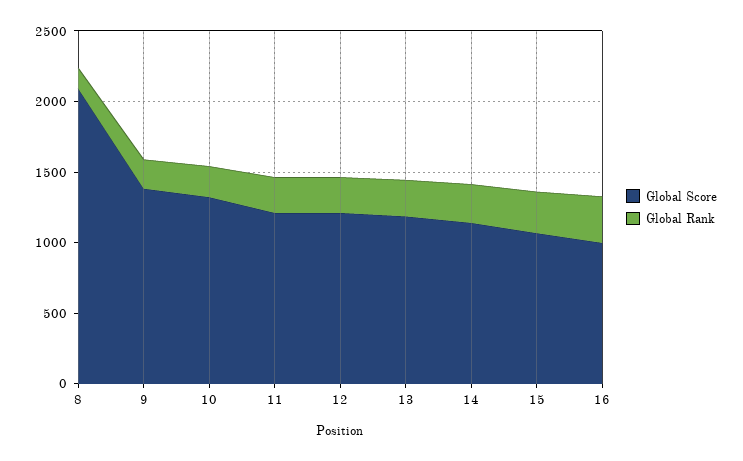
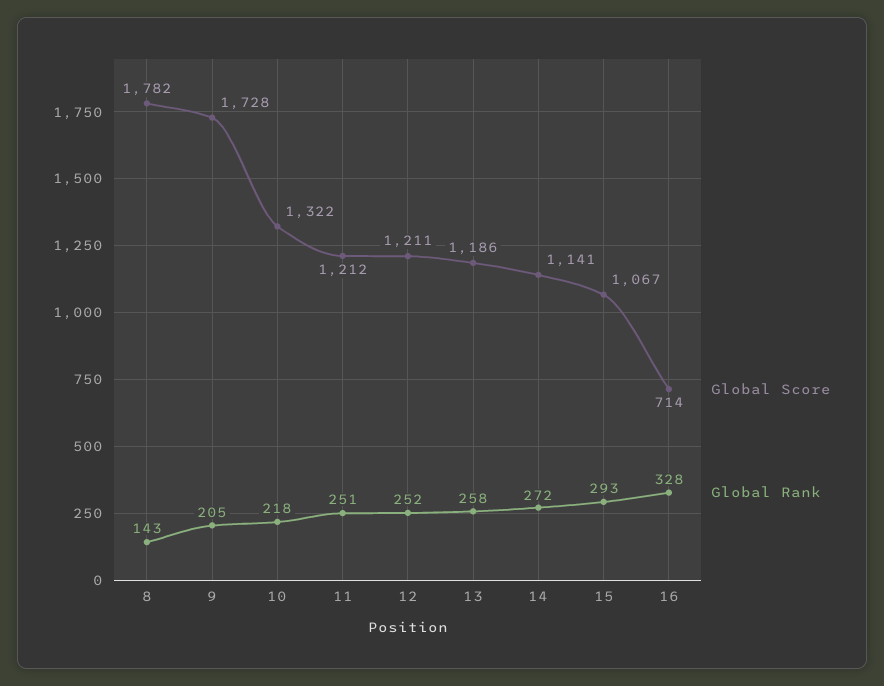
  {
    "Global Score": {
-     "8": 2100,
+     "8": 1782,
-     "9": 1400,
+     "9": 1728,
      "10": 1322,
      "11": 1212,
      "12": 1211,
      "13": 1186,
      "14": 1141,
      "15": 1067,
-     "16": 1000
+     "16": 714
    },
    "Global Rank": {
      "8": 143,
      "9": 205,
      "10": 218,
      "11": 251,
      "12": 252,
      "13": 258,
      "14": 272,
      "15": 293,
      "16": 328
    }
  }

